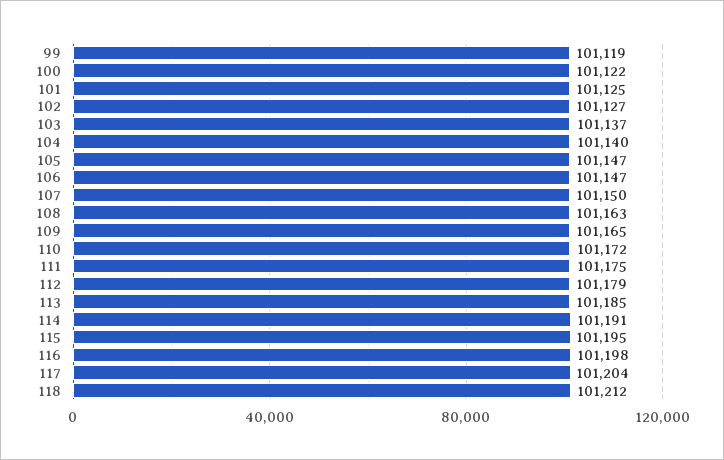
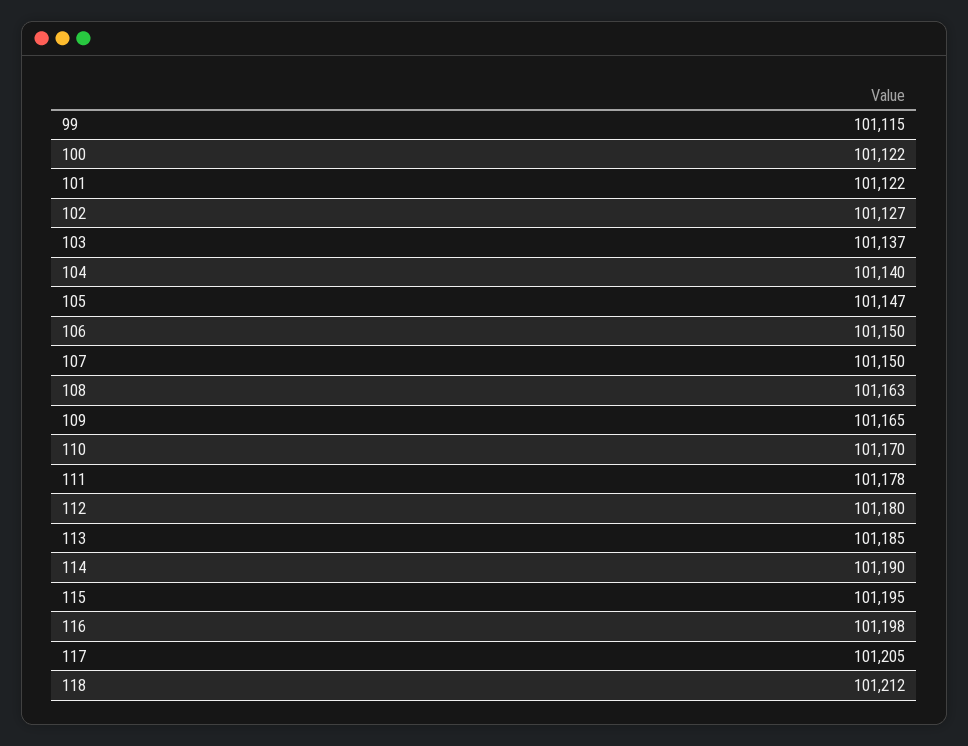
  {
-   "99": 101119,
+   "99": 101115,
    "100": 101122,
-   "101": 101125,
+   "101": 101122,
    "102": 101127,
    "103": 101137,
    "104": 101140,
    "105": 101147,
-   "106": 101147,
+   "106": 101150,
    "107": 101150,
    "108": 101163,
    "109": 101165,
-   "110": 101172,
+   "110": 101170,
-   "111": 101175,
+   "111": 101178,
-   "112": 101179,
+   "112": 101180,
    "113": 101185,
-   "114": 101191,
+   "114": 101190,
    "115": 101195,
    "116": 101198,
-   "117": 101204,
+   "117": 101205,
    "118": 101212
  }

